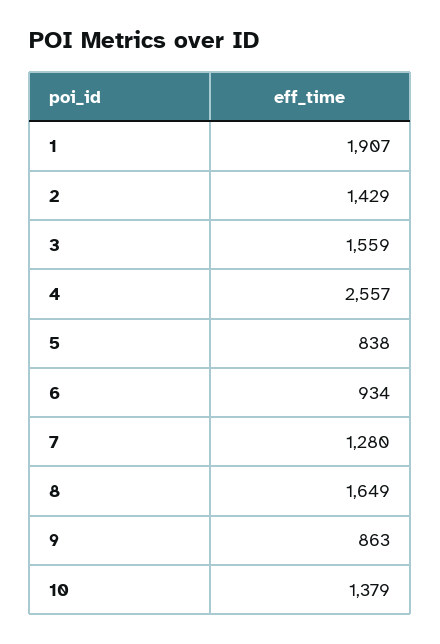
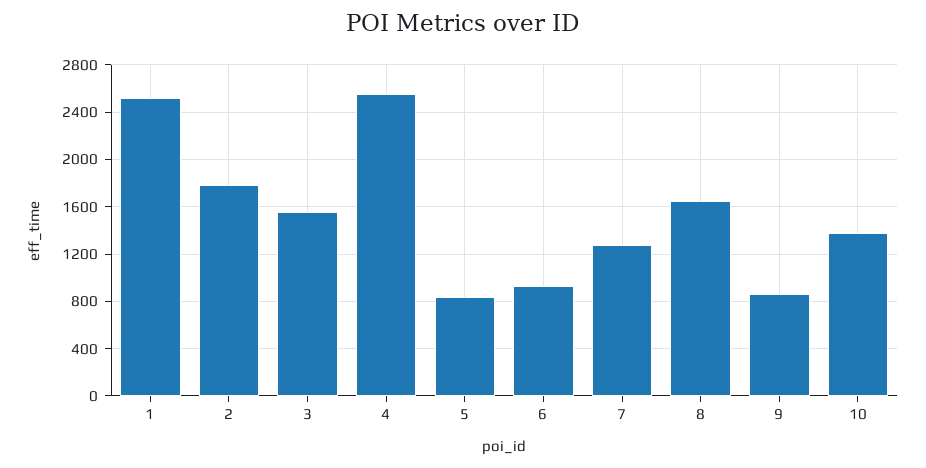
  {
-   "1": 1907,
+   "1": 2500,
-   "2": 1429,
+   "2": 1800,
    "3": 1559,
    "4": 2557,
    "5": 838,
    "6": 934,
    "7": 1280,
    "8": 1649,
    "9": 863,
    "10": 1379
  }

